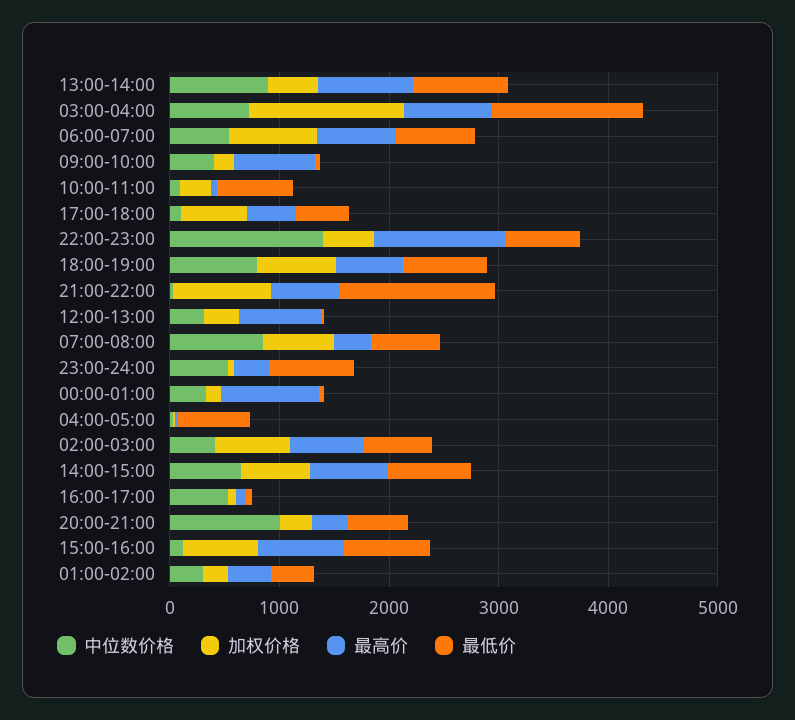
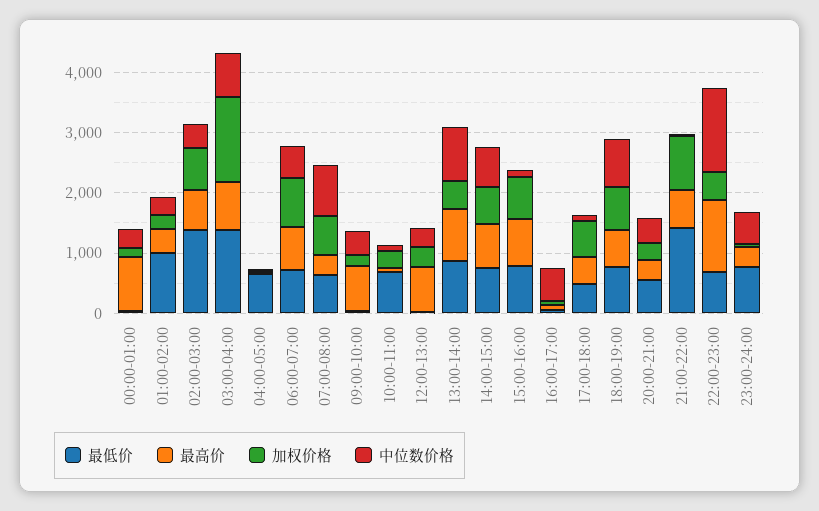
  {
    "中位数价格": {
      "13:00-14:00": 800,
      "03:00-04:00": 800,
      "06:00-07:00": 600,
      "09:00-10:00": 400,
      "10:00-11:00": 0,
      "17:00-18:00": 200,
      "22:00-23:00": 1400,
      "18:00-19:00": 800,
      "21:00-22:00": 0,
      "12:00-13:00": 400,
      "07:00-08:00": 800,
      "23:00-24:00": 600,
      "00:00-01:00": 400,
      "04:00-05:00": 0,
      "02:00-03:00": 400,
      "14:00-15:00": 600,
      "16:00-17:00": 600,
-     "20:00-21:00": 1000,
+     "20:00-21:00": 400,
      "15:00-16:00": 200,
      "01:00-02:00": 400
    },
    "加权价格": {
      "13:00-14:00": 400,
      "03:00-04:00": 1400,
      "06:00-07:00": 800,
      "09:00-10:00": 200,
      "10:00-11:00": 200,
      "17:00-18:00": 600,
      "22:00-23:00": 400,
      "18:00-19:00": 800,
      "21:00-22:00": 800,
      "12:00-13:00": 400,
      "07:00-08:00": 600,
      "23:00-24:00": 0,
      "00:00-01:00": 200,
      "04:00-05:00": 0,
      "02:00-03:00": 600,
      "14:00-15:00": 600,
      "16:00-17:00": 0,
      "20:00-21:00": 200,
      "15:00-16:00": 600,
      "01:00-02:00": 200
    },
    "最高价": {
      "13:00-14:00": 800,
      "03:00-04:00": 800,
      "06:00-07:00": 800,
      "09:00-10:00": 800,
      "10:00-11:00": 0,
      "17:00-18:00": 400,
      "22:00-23:00": 1200,
      "18:00-19:00": 600,
      "21:00-22:00": 600,
      "12:00-13:00": 800,
      "07:00-08:00": 400,
      "23:00-24:00": 400,
      "00:00-01:00": 800,
      "04:00-05:00": 0,
      "02:00-03:00": 600,
      "14:00-15:00": 800,
      "16:00-17:00": 0,
      "20:00-21:00": 400,
      "15:00-16:00": 800,
      "01:00-02:00": 400
    },
    "最低价": {
      "13:00-14:00": 800,
      "03:00-04:00": 1400,
      "06:00-07:00": 800,
      "09:00-10:00": 0,
      "10:00-11:00": 600,
      "17:00-18:00": 400,
      "22:00-23:00": 600,
      "18:00-19:00": 800,
      "21:00-22:00": 1400,
      "12:00-13:00": 0,
      "07:00-08:00": 600,
      "23:00-24:00": 800,
      "00:00-01:00": 0,
      "04:00-05:00": 600,
-     "02:00-03:00": 600,
+     "02:00-03:00": 1400,
      "14:00-15:00": 800,
      "16:00-17:00": 0,
      "20:00-21:00": 600,
      "15:00-16:00": 800,
-     "01:00-02:00": 400
+     "01:00-02:00": 1000
    }
  }

